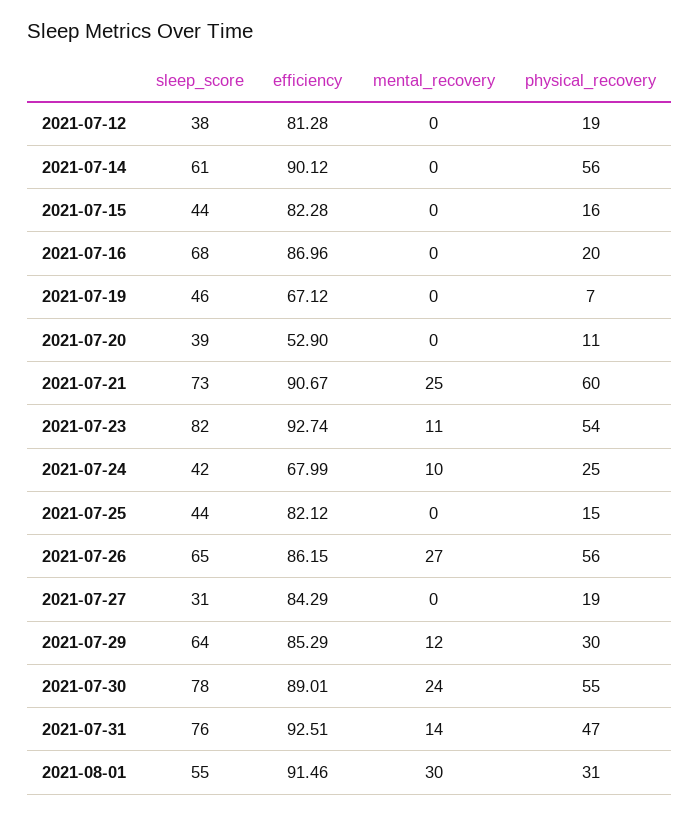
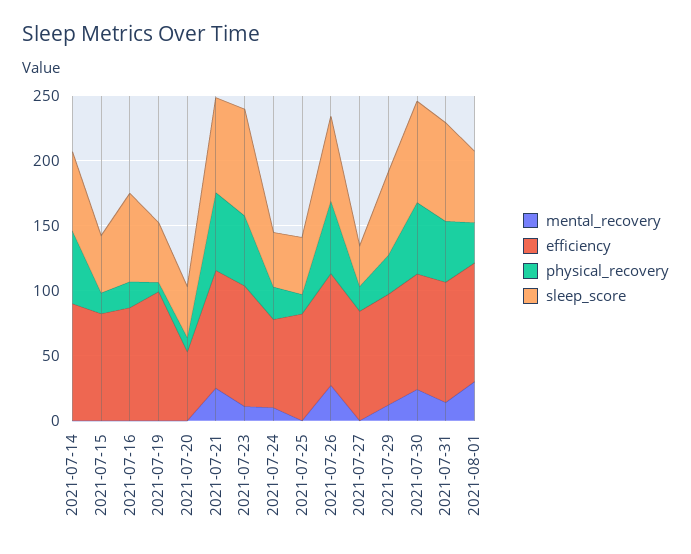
  {
    "sleep_score": {
-     "2021-07-12": 38,
      "2021-07-14": 61,
      "2021-07-15": 44,
      "2021-07-16": 68,
      "2021-07-19": 46,
      "2021-07-20": 39,
      "2021-07-21": 73,
      "2021-07-23": 82,
      "2021-07-24": 42,
      "2021-07-25": 44,
      "2021-07-26": 65,
      "2021-07-27": 31,
      "2021-07-29": 64,
      "2021-07-30": 78,
      "2021-07-31": 76,
      "2021-08-01": 55
    },
    "efficiency": {
-     "2021-07-12": 81.28,
      "2021-07-14": 90.12,
      "2021-07-15": 82.28,
      "2021-07-16": 86.96,
-     "2021-07-19": 67.12,
+     "2021-07-19": 100,
      "2021-07-20": 52.9,
      "2021-07-21": 90.67,
      "2021-07-23": 92.74,
      "2021-07-24": 67.99,
      "2021-07-25": 82.12,
      "2021-07-26": 86.15,
      "2021-07-27": 84.29,
      "2021-07-29": 85.29,
      "2021-07-30": 89.01,
      "2021-07-31": 92.51,
      "2021-08-01": 91.46
    },
    "mental_recovery": {
-     "2021-07-12": 0,
      "2021-07-14": 0,
      "2021-07-15": 0,
      "2021-07-16": 0,
      "2021-07-19": 0,
      "2021-07-20": 0,
      "2021-07-21": 25,
      "2021-07-23": 11,
      "2021-07-24": 10,
      "2021-07-25": 0,
      "2021-07-26": 27,
      "2021-07-27": 0,
      "2021-07-29": 12,
      "2021-07-30": 24,
      "2021-07-31": 14,
      "2021-08-01": 30
    },
    "physical_recovery": {
-     "2021-07-12": 19,
      "2021-07-14": 56,
      "2021-07-15": 16,
      "2021-07-16": 20,
      "2021-07-19": 7,
      "2021-07-20": 11,
      "2021-07-21": 60,
      "2021-07-23": 54,
      "2021-07-24": 25,
      "2021-07-25": 15,
      "2021-07-26": 56,
      "2021-07-27": 19,
      "2021-07-29": 30,
      "2021-07-30": 55,
      "2021-07-31": 47,
      "2021-08-01": 31
    }
  }

